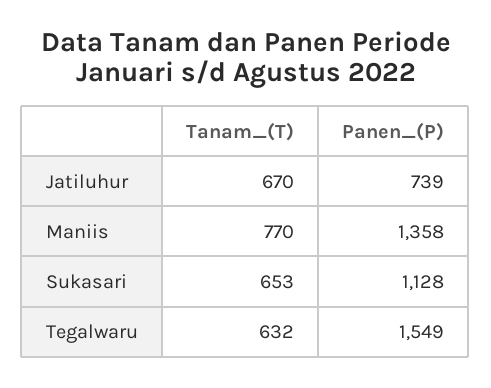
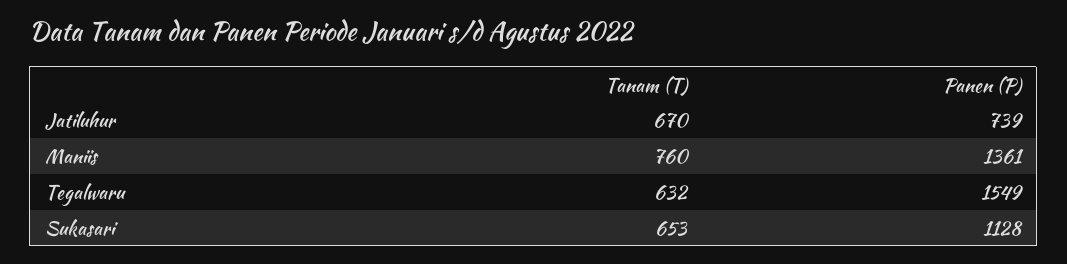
  {
    "Tanam_(T)": {
      "Jatiluhur": 670,
-     "Maniis": 770,
+     "Maniis": 760,
      "Sukasari": 653,
      "Tegalwaru": 632
    },
    "Panen_(P)": {
      "Jatiluhur": 739,
-     "Maniis": 1358,
+     "Maniis": 1361,
      "Sukasari": 1128,
      "Tegalwaru": 1549
    }
  }

